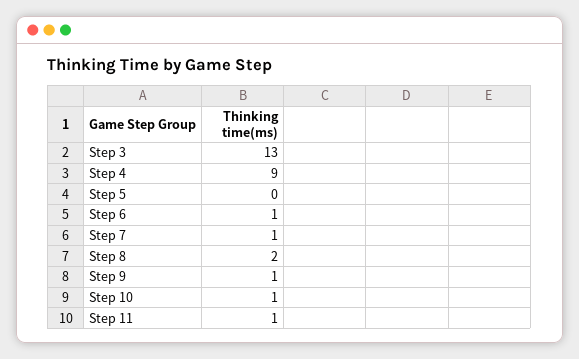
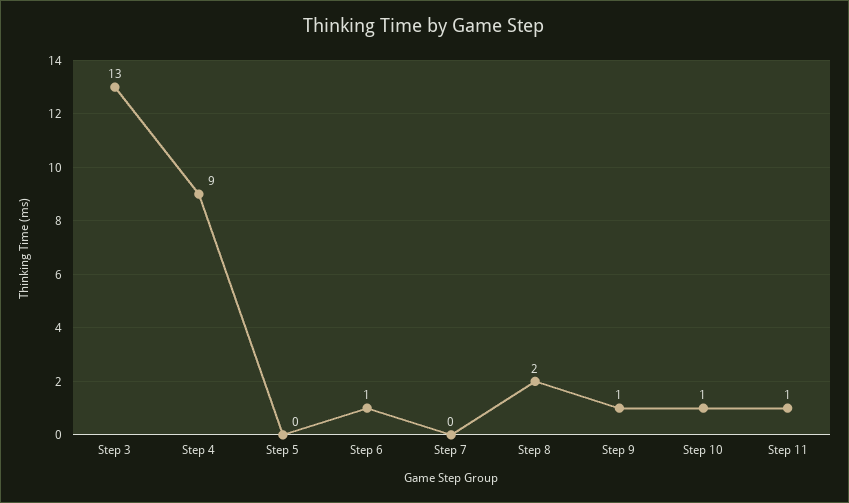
  {
    "Step 3": 13,
    "Step 4": 9,
    "Step 5": 0,
    "Step 6": 1,
-   "Step 7": 1,
+   "Step 7": 0,
    "Step 8": 2,
    "Step 9": 1,
    "Step 10": 1,
    "Step 11": 1
  }

